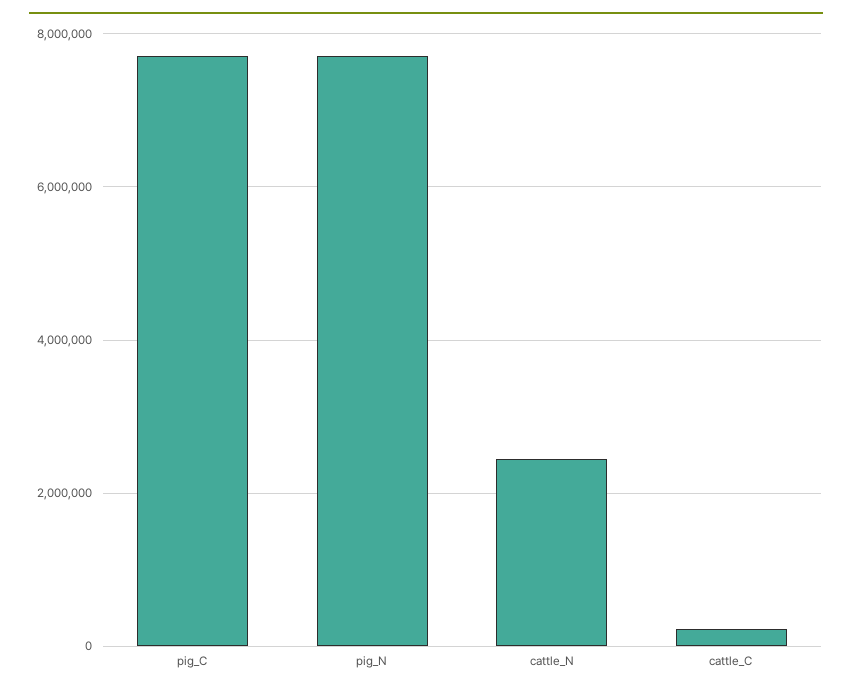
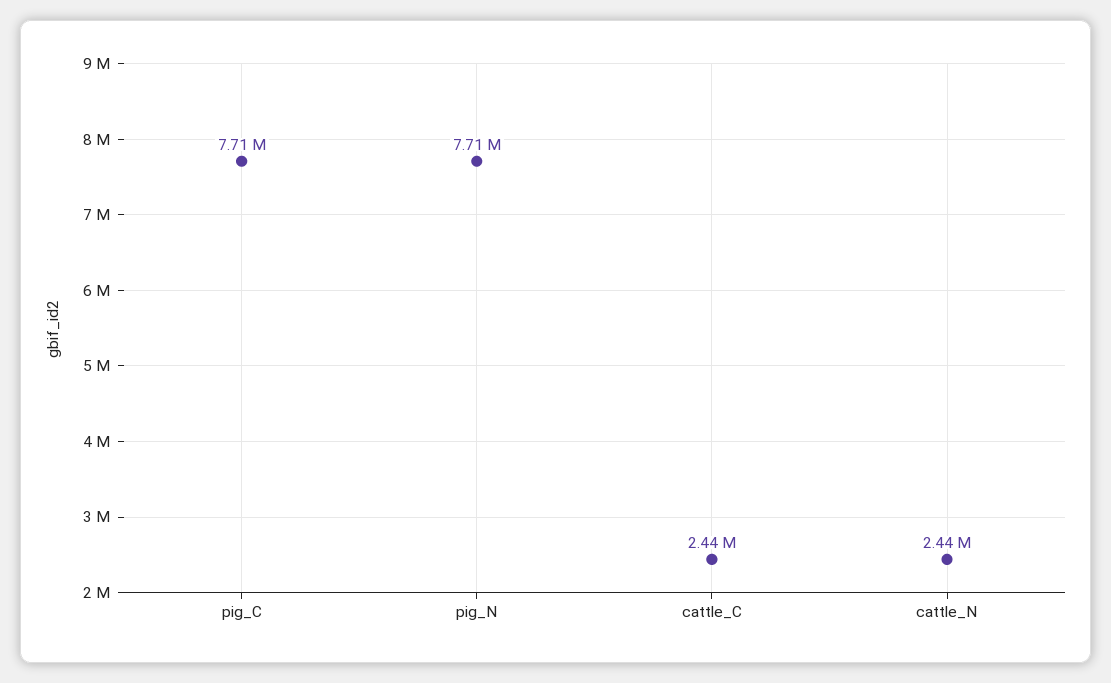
  {
    "pig_C": 7710000,
    "pig_N": 7710000,
    "cattle_N": 2440000,
-   "cattle_C": 200000
+   "cattle_C": 2440000
  }

